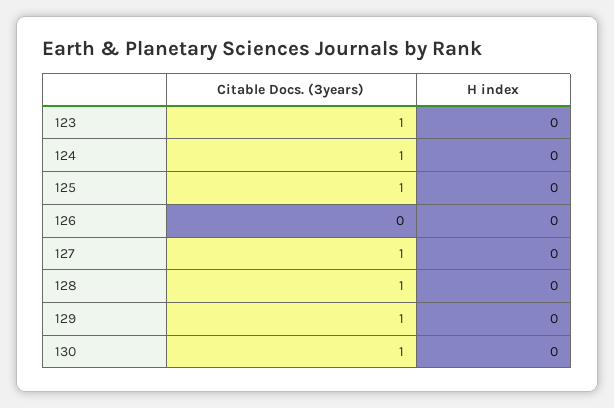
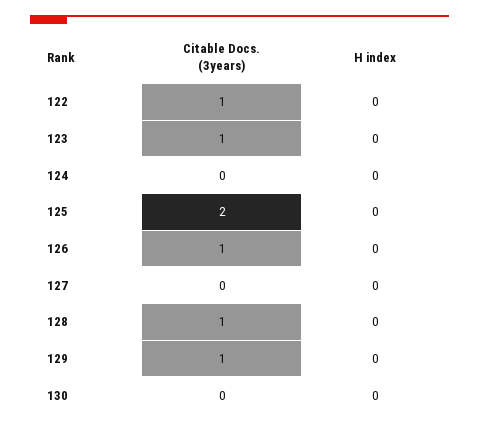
  {
    "Citable Docs. (3years)": {
      "123": 1,
-     "124": 1,
+     "124": 0,
-     "125": 1,
+     "125": 2,
-     "126": 0,
+     "126": 1,
-     "127": 1,
+     "127": 0,
      "128": 1,
      "129": 1,
-     "130": 1
+     "130": 0,
+     "122": 1
    },
    "H index": {
      "123": 0,
      "124": 0,
      "125": 0,
      "126": 0,
      "127": 0,
      "128": 0,
      "129": 0,
-     "130": 0
+     "130": 0,
+     "122": 0
    }
  }

